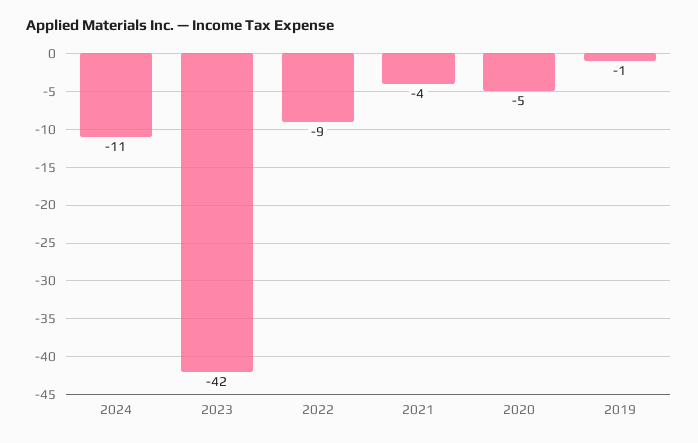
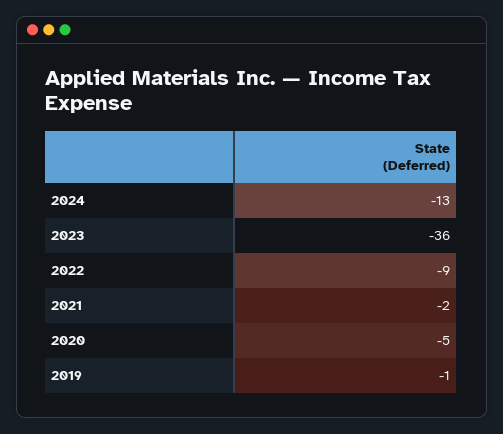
  {
-   "2024": -11,
+   "2024": -13,
-   "2023": -42,
+   "2023": -36,
    "2022": -9,
-   "2021": -4,
+   "2021": -2,
    "2020": -5,
    "2019": -1
  }

